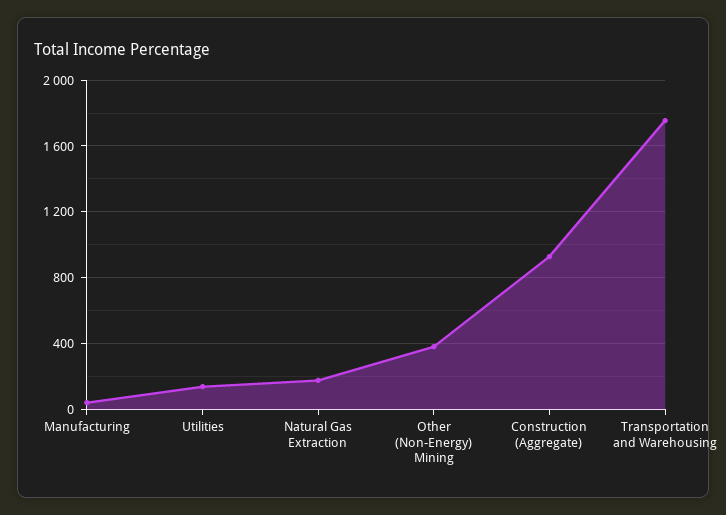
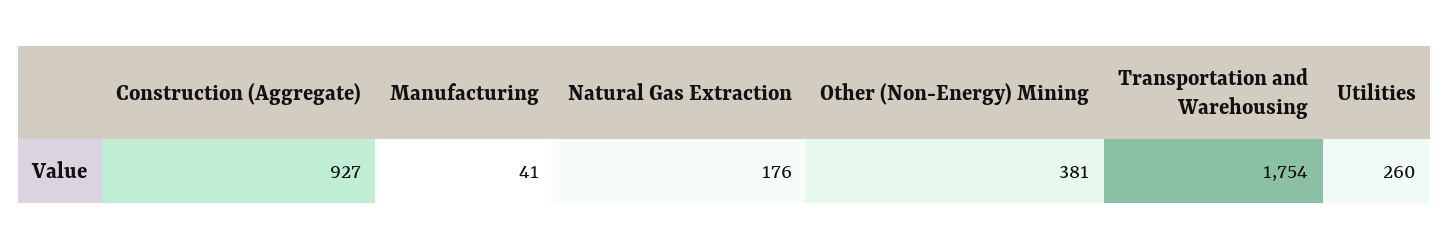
  {
    "Manufacturing": 41,
-   "Utilities": 150,
+   "Utilities": 260,
    "Natural Gas Extraction": 176,
    "Other (Non-Energy) Mining": 381,
    "Construction (Aggregate)": 927,
    "Transportation and Warehousing": 1754
  }

